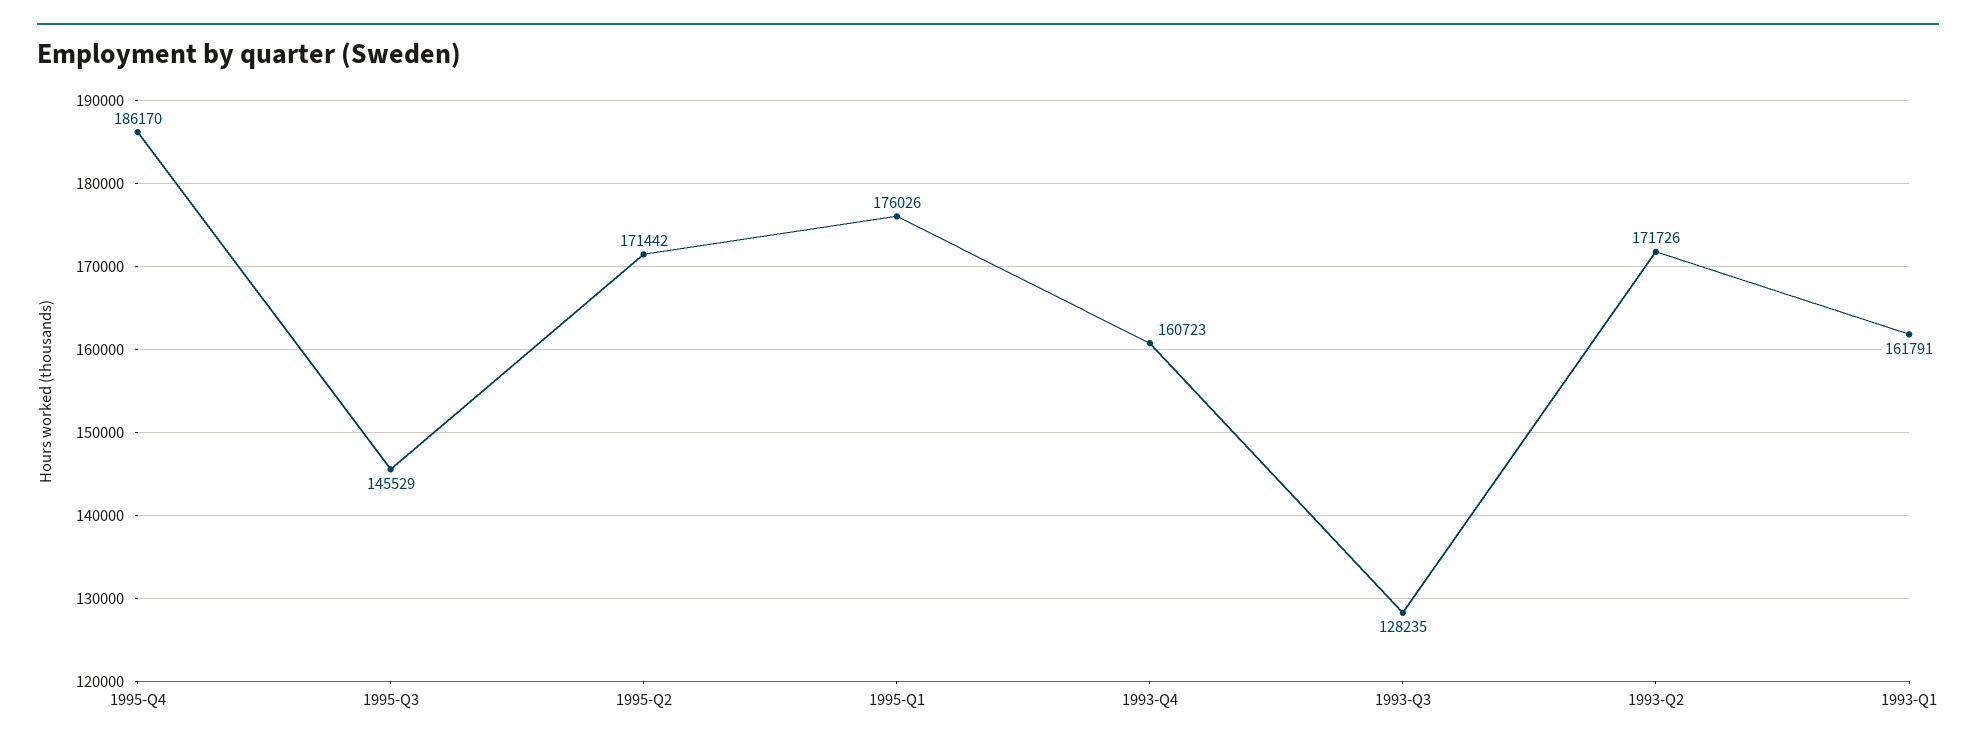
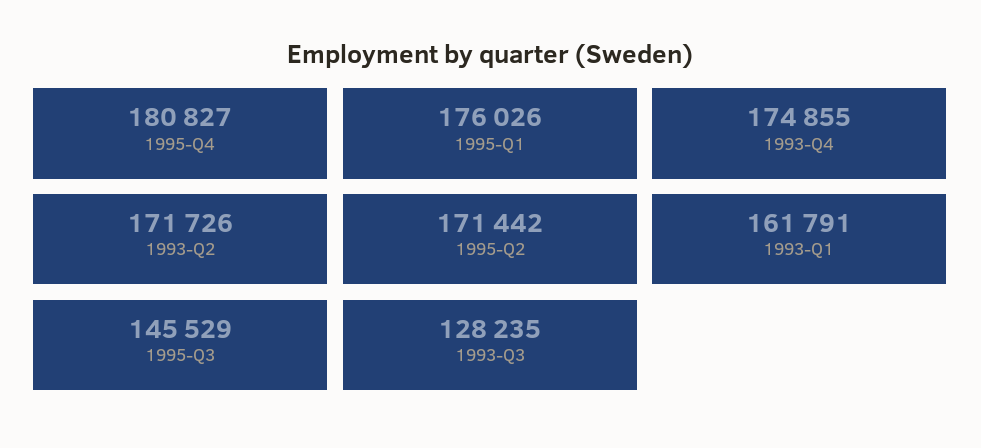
  {
-   "1995-Q4": 186170,
+   "1995-Q4": 180827,
    "1995-Q3": 145529,
    "1995-Q2": 171442,
    "1995-Q1": 176026,
-   "1993-Q4": 160723,
+   "1993-Q4": 174855,
    "1993-Q3": 128235,
    "1993-Q2": 171726,
    "1993-Q1": 161791
  }

